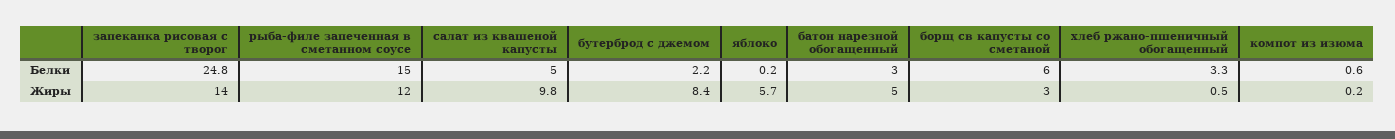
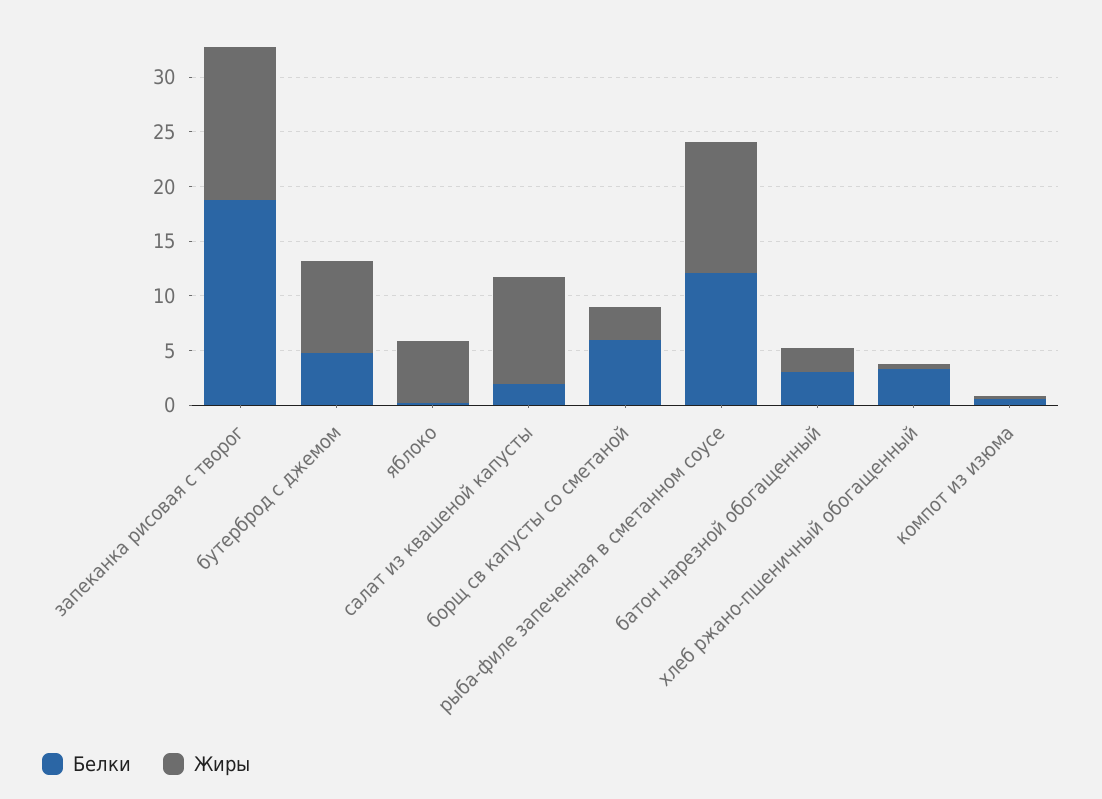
  {
    "Белки": {
-     "запеканка рисовая с творог": 24.8,
+     "запеканка рисовая с творог": 19,
-     "рыба-филе запеченная в сметанном соусе": 15,
+     "рыба-филе запеченная в сметанном соусе": 12,
-     "салат из квашеной капусты": 5,
+     "салат из квашеной капусты": 2,
-     "бутерброд с джемом": 2.2,
+     "бутерброд с джемом": 5,
      "яблоко": 0.2,
      "батон нарезной обогащенный": 3,
      "борщ св капусты со сметаной": 6,
      "хлеб ржано-пшеничный обогащенный": 3.3,
      "компот из изюма": 0.6
    },
    "Жиры": {
      "запеканка рисовая с творог": 14,
      "рыба-филе запеченная в сметанном соусе": 12,
      "салат из квашеной капусты": 9.8,
      "бутерброд с джемом": 8.4,
      "яблоко": 5.7,
-     "батон нарезной обогащенный": 5,
+     "батон нарезной обогащенный": 2,
      "борщ св капусты со сметаной": 3,
      "хлеб ржано-пшеничный обогащенный": 0.5,
      "компот из изюма": 0.2
    }
  }

